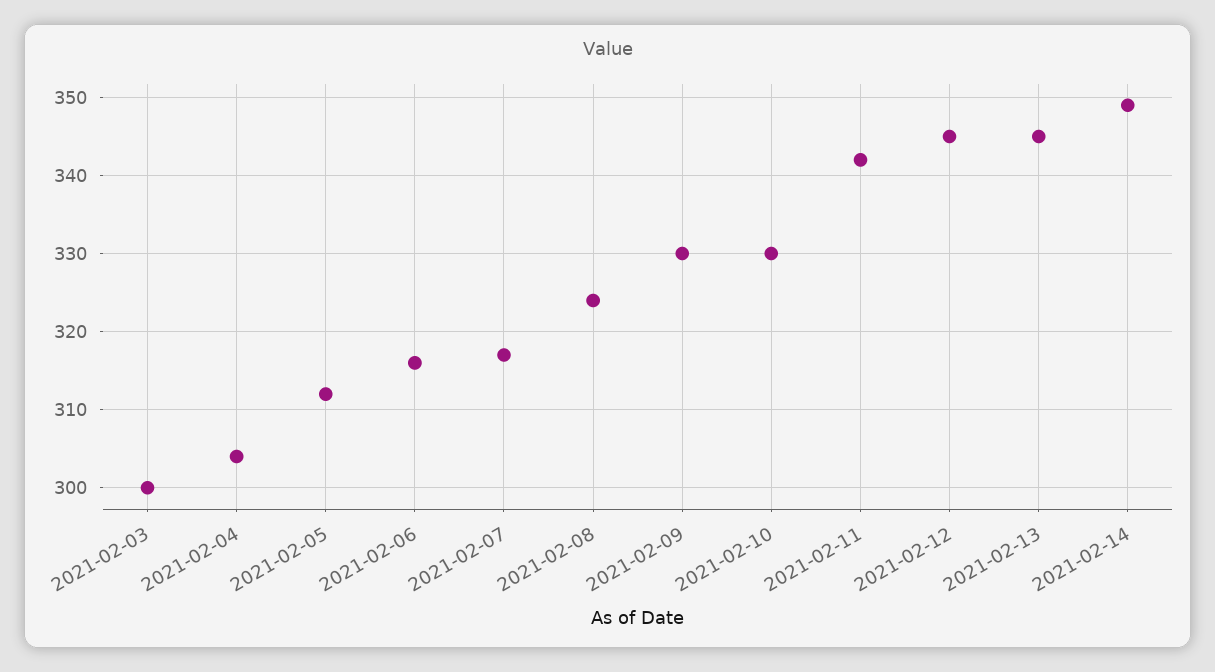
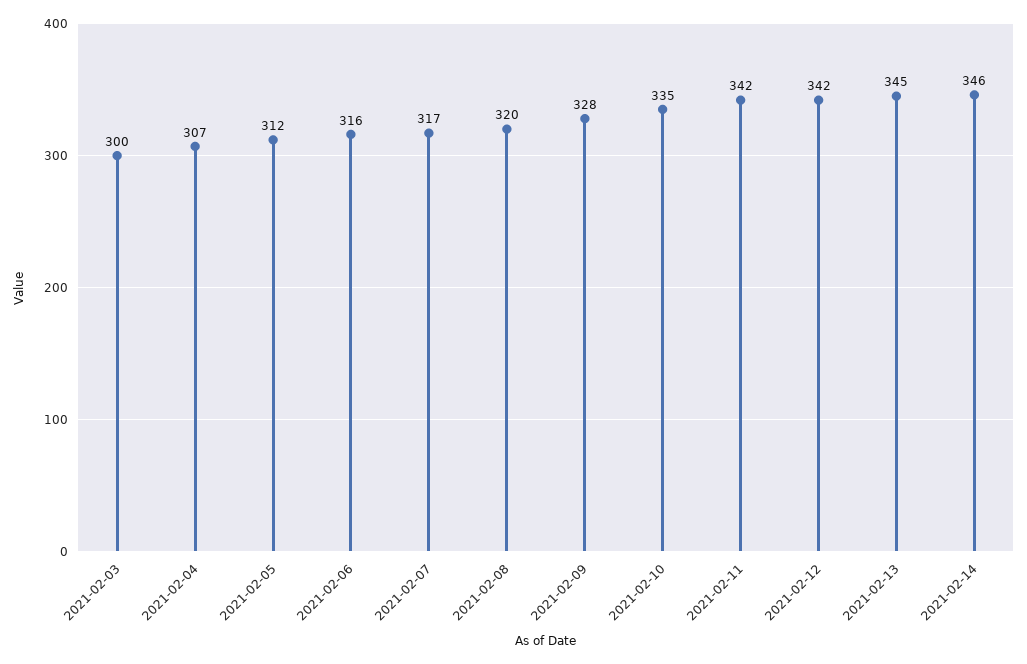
  {
    "2021-02-03": 300,
-   "2021-02-04": 304,
+   "2021-02-04": 307,
    "2021-02-05": 312,
    "2021-02-06": 316,
    "2021-02-07": 317,
-   "2021-02-08": 324,
+   "2021-02-08": 320,
-   "2021-02-09": 330,
+   "2021-02-09": 328,
-   "2021-02-10": 330,
+   "2021-02-10": 335,
    "2021-02-11": 342,
-   "2021-02-12": 345,
+   "2021-02-12": 342,
    "2021-02-13": 345,
-   "2021-02-14": 349
+   "2021-02-14": 346
  }

